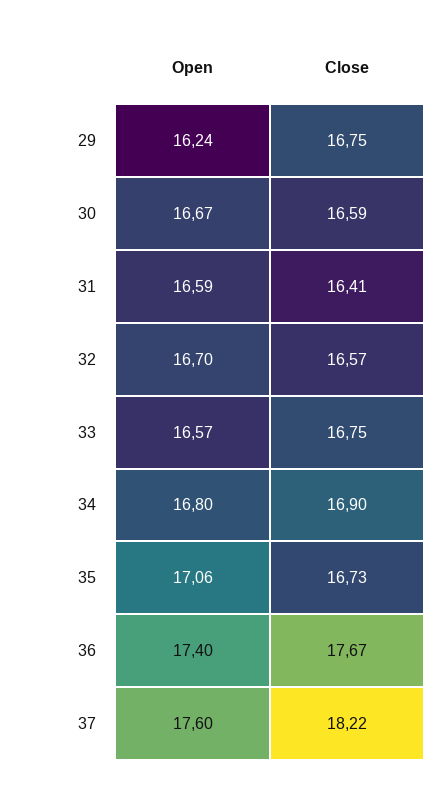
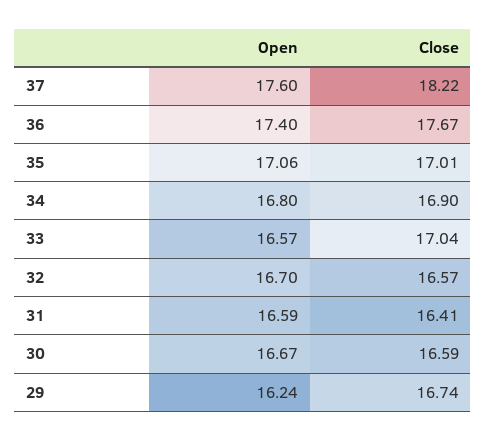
  {
    "Open": {
      "29": 16.24,
      "30": 16.67,
      "31": 16.59,
      "32": 16.7,
      "33": 16.57,
      "34": 16.8,
      "35": 17.06,
      "36": 17.4,
      "37": 17.6
    },
    "Close": {
-     "29": 16.75,
+     "29": 16.74,
      "30": 16.59,
      "31": 16.41,
      "32": 16.57,
-     "33": 16.75,
+     "33": 17.04,
      "34": 16.9,
-     "35": 16.73,
+     "35": 17.01,
      "36": 17.67,
      "37": 18.22
    }
  }

